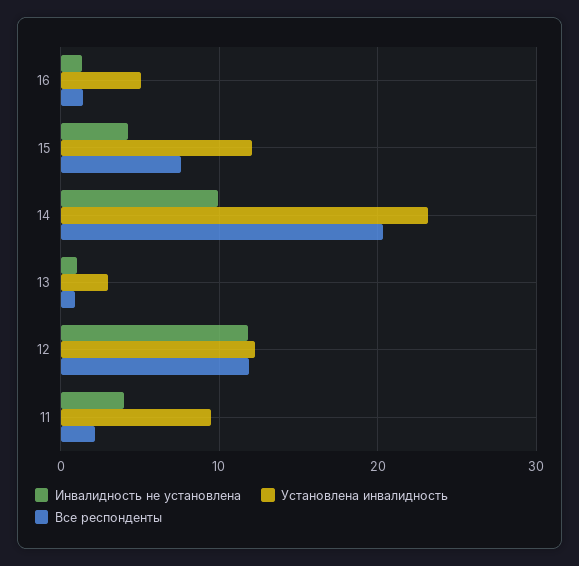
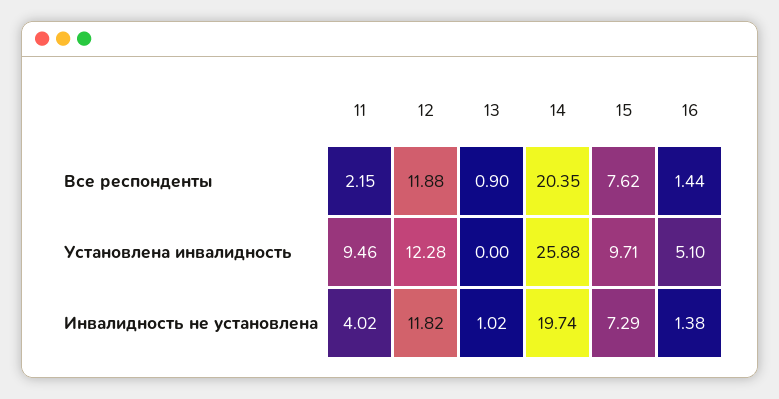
  {
    "Инвалидность не установлена": {
      "16": 1.38,
-     "15": 4,
+     "15": 7.29,
-     "14": 10,
+     "14": 19.74,
      "13": 1.02,
      "12": 11.82,
      "11": 4.02
    },
    "Установлена инвалидность": {
      "16": 5.1,
-     "15": 12,
+     "15": 9.71,
-     "14": 23,
+     "14": 25.88,
-     "13": 3,
+     "13": 0,
      "12": 12.28,
      "11": 9.46
    },
    "Все респонденты": {
      "16": 1.44,
      "15": 7.62,
      "14": 20.35,
      "13": 0.9,
      "12": 11.88,
      "11": 2.15
    }
  }

